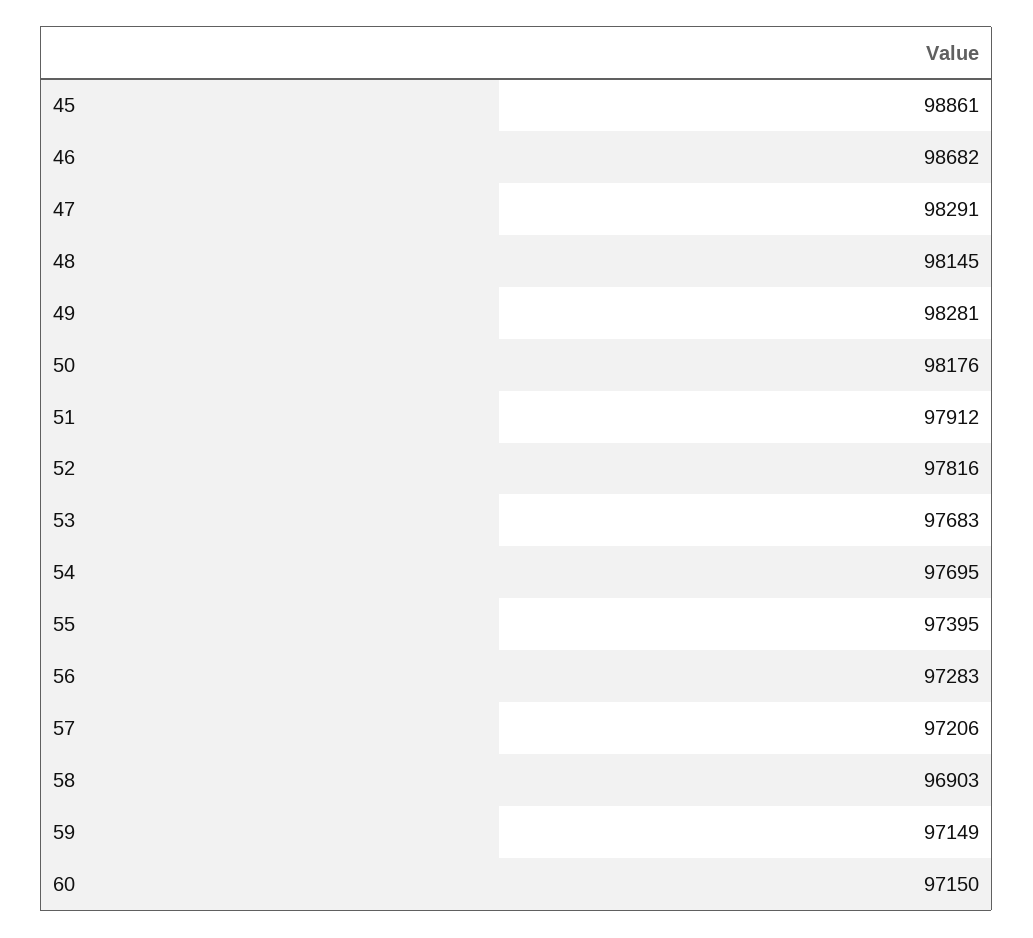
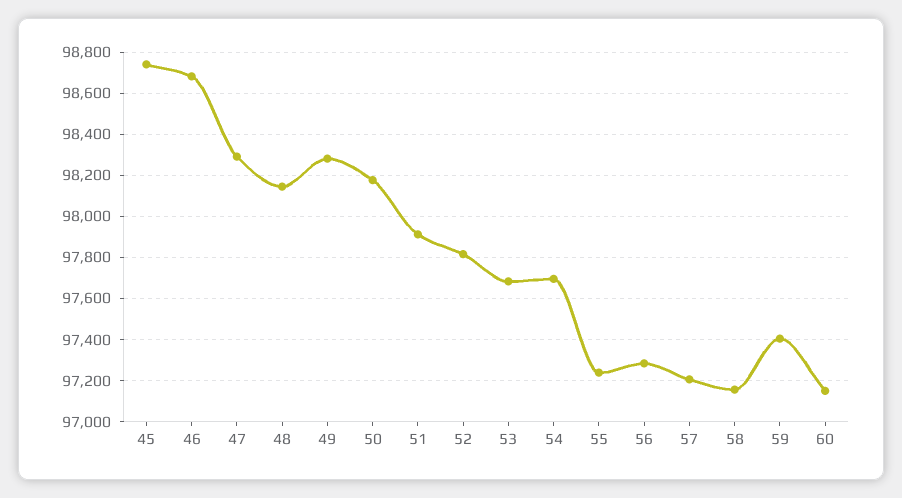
  {
-   "45": 98861,
+   "45": 98750,
    "46": 98682,
    "47": 98291,
    "48": 98145,
    "49": 98281,
    "50": 98176,
    "51": 97912,
    "52": 97816,
    "53": 97683,
    "54": 97695,
-   "55": 97395,
+   "55": 97250,
    "56": 97283,
    "57": 97206,
-   "58": 96903,
+   "58": 97150,
-   "59": 97149,
+   "59": 97400,
    "60": 97150
  }

